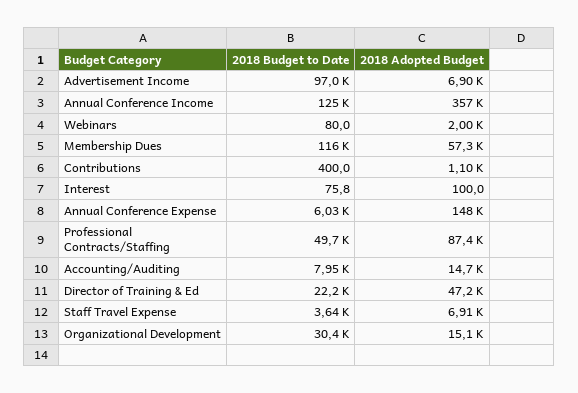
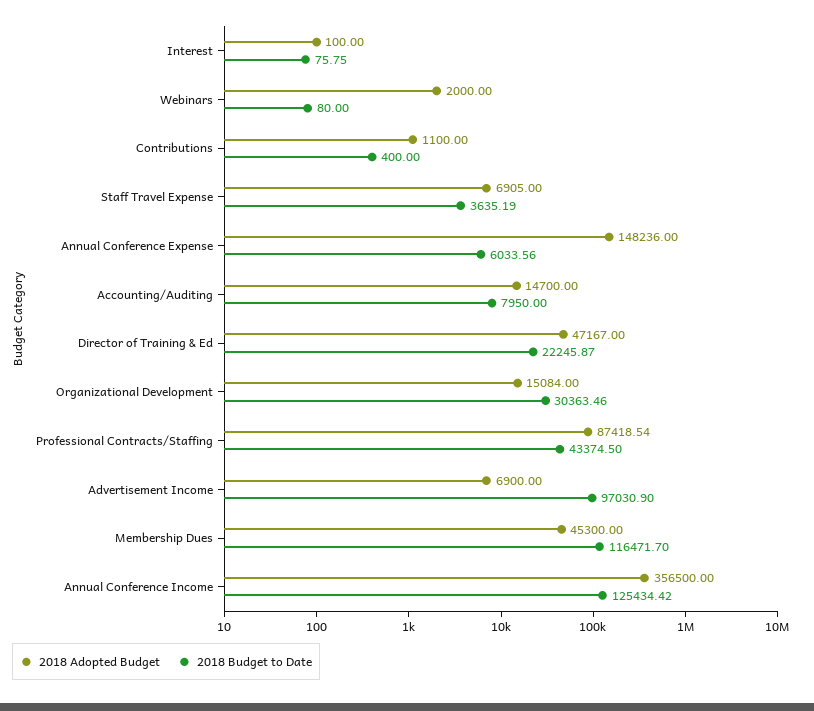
  {
    "2018 Budget to Date": {
      "Advertisement Income": 97030.9,
      "Annual Conference Income": 125434.42,
      "Webinars": 80,
      "Membership Dues": 116471.7,
      "Contributions": 400,
      "Interest": 75.75,
      "Annual Conference Expense": 6033.56,
-     "Professional Contracts/Staffing": 49700,
+     "Professional Contracts/Staffing": 43374.5,
      "Accounting/Auditing": 7950,
      "Director of Training & Ed": 22245.87,
      "Staff Travel Expense": 3635.19,
      "Organizational Development": 30363.46
    },
    "2018 Adopted Budget": {
      "Advertisement Income": 6900,
      "Annual Conference Income": 356500,
      "Webinars": 2000,
-     "Membership Dues": 57300,
+     "Membership Dues": 45300,
      "Contributions": 1100,
      "Interest": 100,
      "Annual Conference Expense": 148236,
      "Professional Contracts/Staffing": 87418.54,
      "Accounting/Auditing": 14700,
      "Director of Training & Ed": 47167,
      "Staff Travel Expense": 6905,
      "Organizational Development": 15084
    }
  }

